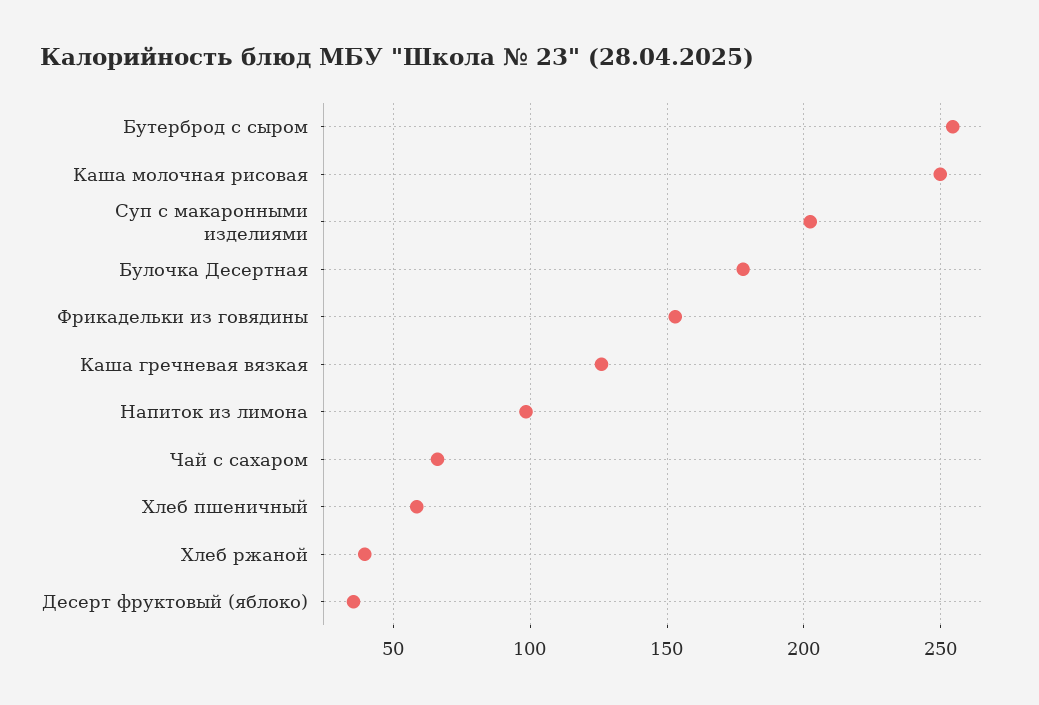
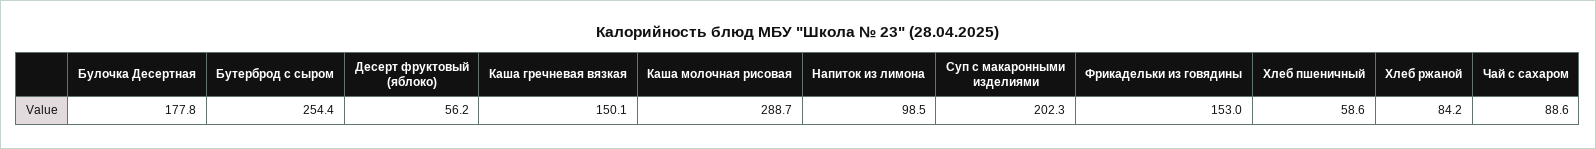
  {
    "Бутерброд с сыром": 254.4,
-   "Каша молочная рисовая": 250,
+   "Каша молочная рисовая": 288.7,
    "Суп с макаронными изделиями": 202.3,
    "Булочка Десертная": 177.8,
    "Фрикадельки из говядины": 153,
-   "Каша гречневая вязкая": 125,
+   "Каша гречневая вязкая": 150.1,
    "Напиток из лимона": 98.5,
-   "Чай с сахаром": 65,
+   "Чай с сахаром": 88.6,
    "Хлеб пшеничный": 58.6,
-   "Хлеб ржаной": 40,
+   "Хлеб ржаной": 84.2,
-   "Десерт фруктовый (яблоко)": 35
+   "Десерт фруктовый (яблоко)": 56.2
  }

